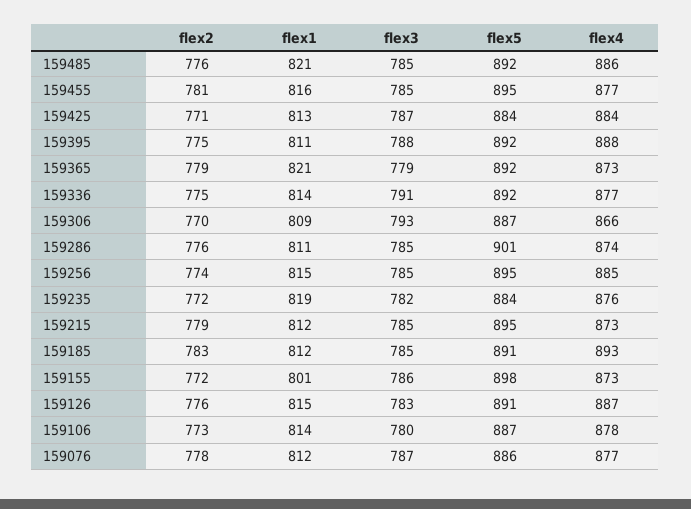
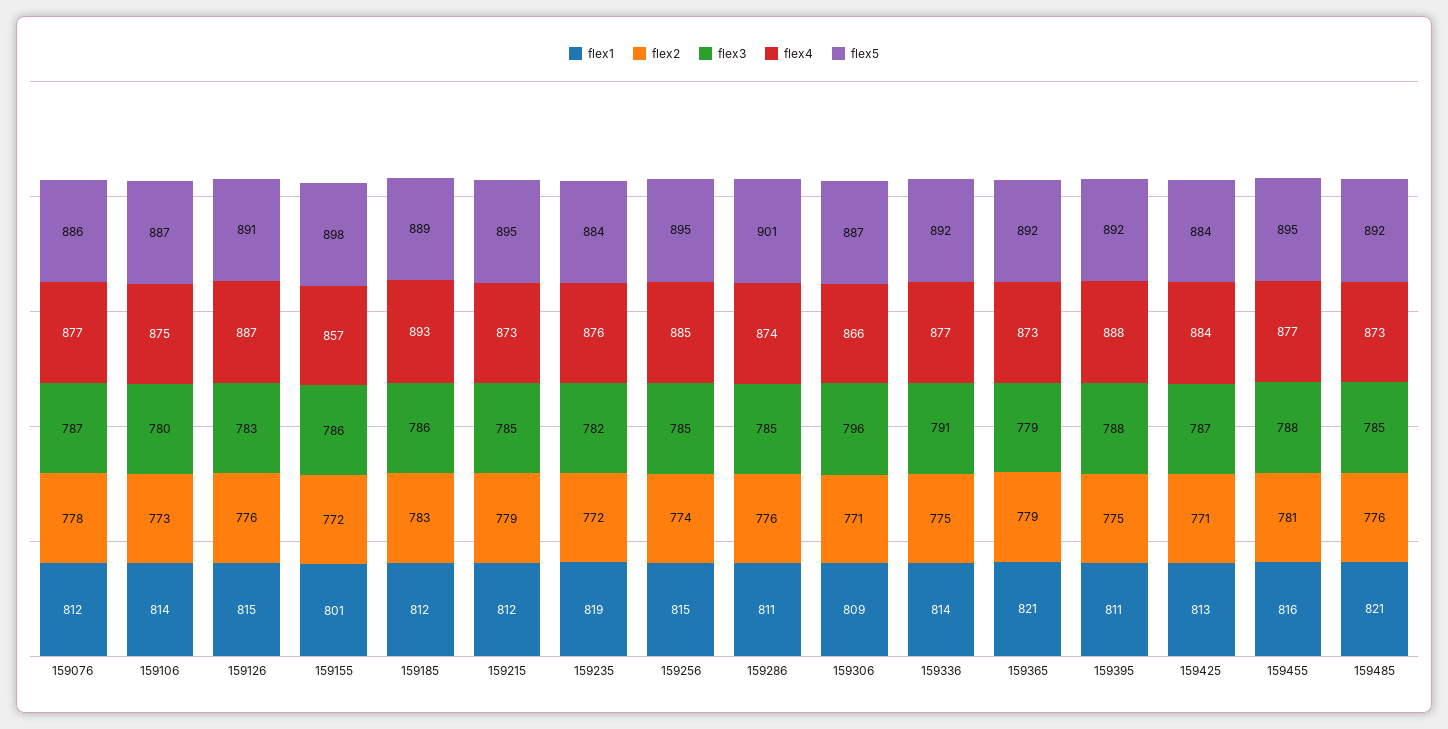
  {
    "flex2": {
      "159485": 776,
      "159455": 781,
      "159425": 771,
      "159395": 775,
      "159365": 779,
      "159336": 775,
-     "159306": 770,
+     "159306": 771,
      "159286": 776,
      "159256": 774,
      "159235": 772,
      "159215": 779,
      "159185": 783,
      "159155": 772,
      "159126": 776,
      "159106": 773,
      "159076": 778
    },
    "flex1": {
      "159485": 821,
      "159455": 816,
      "159425": 813,
      "159395": 811,
      "159365": 821,
      "159336": 814,
      "159306": 809,
      "159286": 811,
      "159256": 815,
      "159235": 819,
      "159215": 812,
      "159185": 812,
      "159155": 801,
      "159126": 815,
      "159106": 814,
      "159076": 812
    },
    "flex3": {
      "159485": 785,
-     "159455": 785,
+     "159455": 788,
      "159425": 787,
      "159395": 788,
      "159365": 779,
      "159336": 791,
-     "159306": 793,
+     "159306": 796,
      "159286": 785,
      "159256": 785,
      "159235": 782,
      "159215": 785,
-     "159185": 785,
+     "159185": 786,
      "159155": 786,
      "159126": 783,
      "159106": 780,
      "159076": 787
    },
    "flex5": {
      "159485": 892,
      "159455": 895,
      "159425": 884,
      "159395": 892,
      "159365": 892,
      "159336": 892,
      "159306": 887,
      "159286": 901,
      "159256": 895,
      "159235": 884,
      "159215": 895,
-     "159185": 891,
+     "159185": 889,
      "159155": 898,
      "159126": 891,
      "159106": 887,
      "159076": 886
    },
    "flex4": {
-     "159485": 886,
+     "159485": 873,
      "159455": 877,
      "159425": 884,
      "159395": 888,
      "159365": 873,
      "159336": 877,
      "159306": 866,
      "159286": 874,
      "159256": 885,
      "159235": 876,
      "159215": 873,
      "159185": 893,
-     "159155": 873,
+     "159155": 857,
      "159126": 887,
-     "159106": 878,
+     "159106": 875,
      "159076": 877
    }
  }

